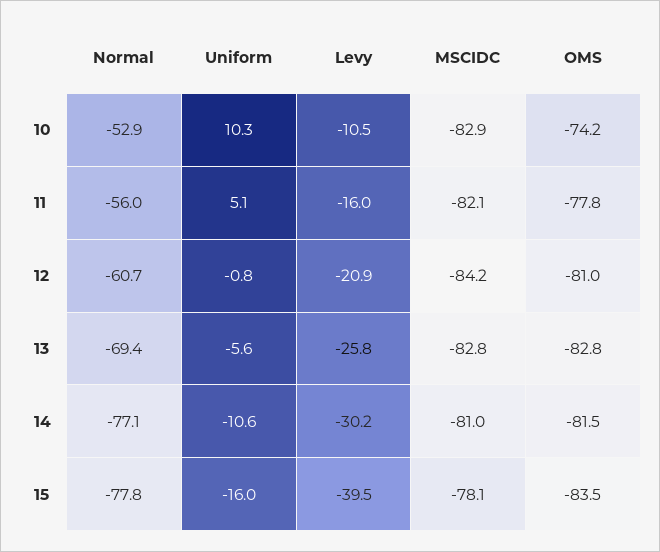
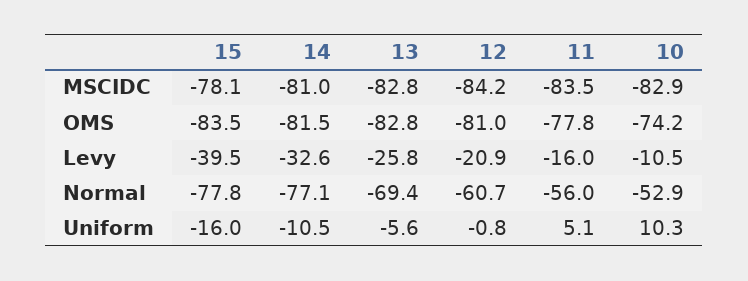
  {
    "Normal": {
      "10": -52.9,
      "11": -56,
      "12": -60.7,
      "13": -69.4,
      "14": -77.1,
      "15": -77.8
    },
    "Uniform": {
      "10": 10.3,
      "11": 5.1,
      "12": -0.8,
      "13": -5.6,
-     "14": -10.6,
+     "14": -10.5,
      "15": -16
    },
    "Levy": {
      "10": -10.5,
      "11": -16,
      "12": -20.9,
      "13": -25.8,
-     "14": -30.2,
+     "14": -32.6,
      "15": -39.5
    },
    "MSCIDC": {
      "10": -82.9,
-     "11": -82.1,
+     "11": -83.5,
      "12": -84.2,
      "13": -82.8,
      "14": -81,
      "15": -78.1
    },
    "OMS": {
      "10": -74.2,
      "11": -77.8,
      "12": -81,
      "13": -82.8,
      "14": -81.5,
      "15": -83.5
    }
  }

